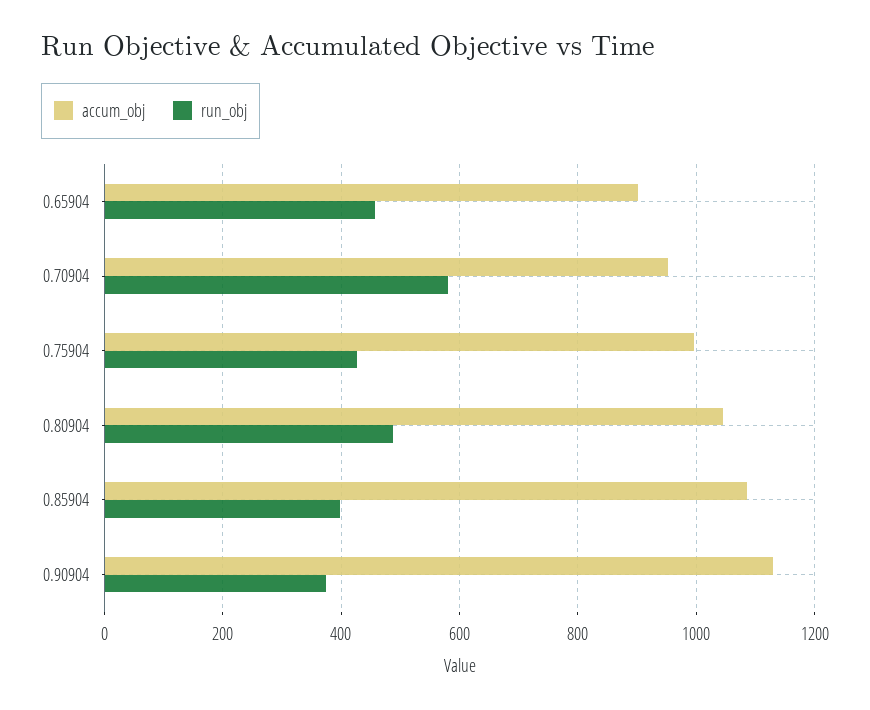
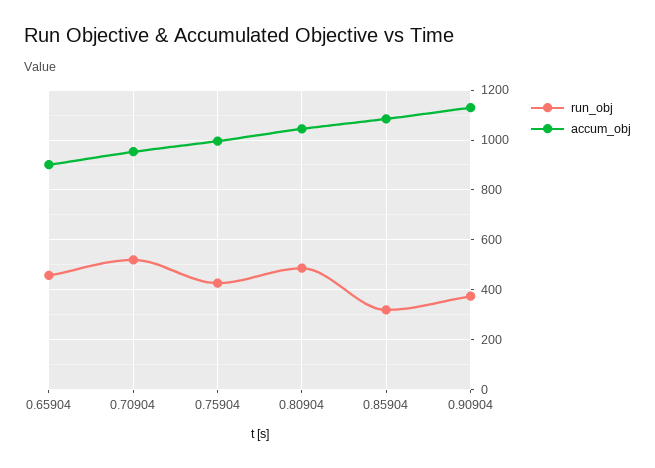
  {
    "accum_obj": {
      "0.65904": 900,
      "0.70904": 960,
      "0.75904": 1000,
      "0.80904": 1040,
      "0.85904": 1080,
      "0.90904": 1140
    },
    "run_obj": {
      "0.65904": 460,
-     "0.70904": 580,
+     "0.70904": 525,
      "0.75904": 420,
      "0.80904": 480,
-     "0.85904": 400,
+     "0.85904": 325,
      "0.90904": 380
    }
  }

